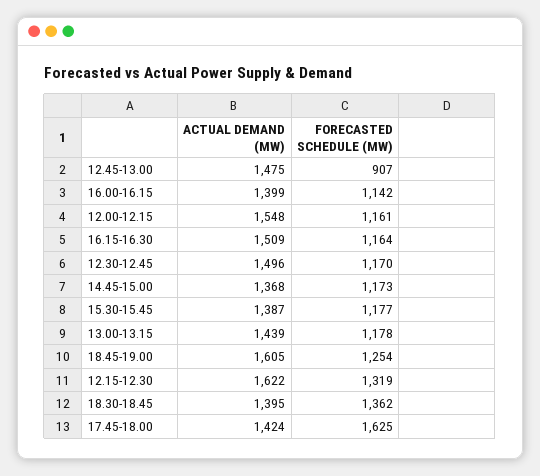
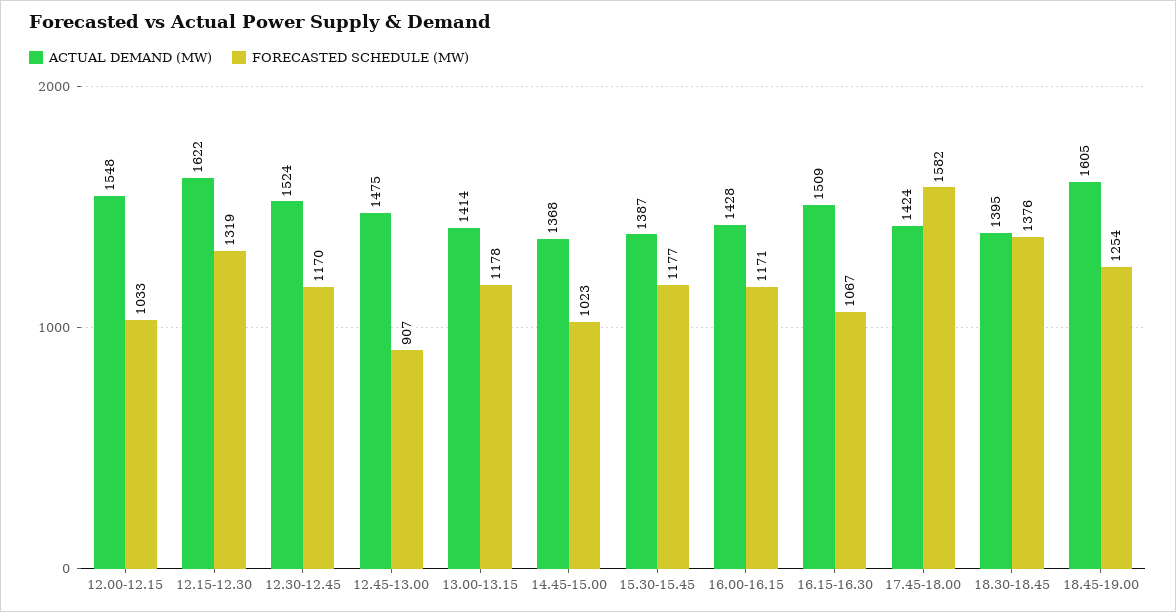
  {
    "ACTUAL DEMAND (MW)": {
      "12.45-13.00": 1475,
-     "16.00-16.15": 1399,
+     "16.00-16.15": 1428,
      "12.00-12.15": 1548,
      "16.15-16.30": 1509,
-     "12.30-12.45": 1496,
+     "12.30-12.45": 1524,
      "14.45-15.00": 1368,
      "15.30-15.45": 1387,
-     "13.00-13.15": 1439,
+     "13.00-13.15": 1414,
      "18.45-19.00": 1605,
      "12.15-12.30": 1622,
      "18.30-18.45": 1395,
      "17.45-18.00": 1424
    },
    "FORECASTED SCHEDULE (MW)": {
      "12.45-13.00": 907,
-     "16.00-16.15": 1142,
+     "16.00-16.15": 1171,
-     "12.00-12.15": 1161,
+     "12.00-12.15": 1033,
-     "16.15-16.30": 1164,
+     "16.15-16.30": 1067,
      "12.30-12.45": 1170,
-     "14.45-15.00": 1173,
+     "14.45-15.00": 1023,
      "15.30-15.45": 1177,
      "13.00-13.15": 1178,
      "18.45-19.00": 1254,
      "12.15-12.30": 1319,
-     "18.30-18.45": 1362,
+     "18.30-18.45": 1376,
-     "17.45-18.00": 1625
+     "17.45-18.00": 1582
    }
  }

